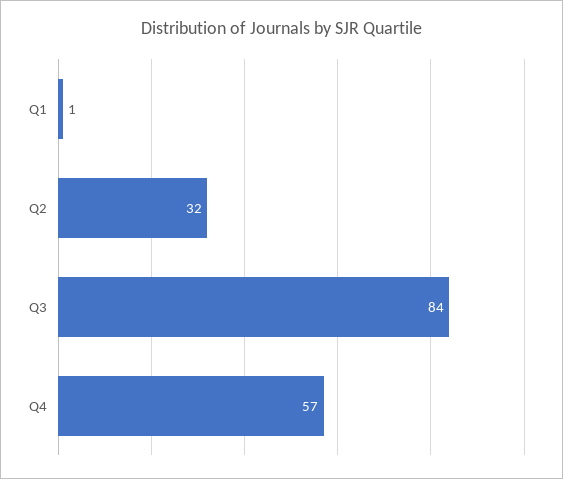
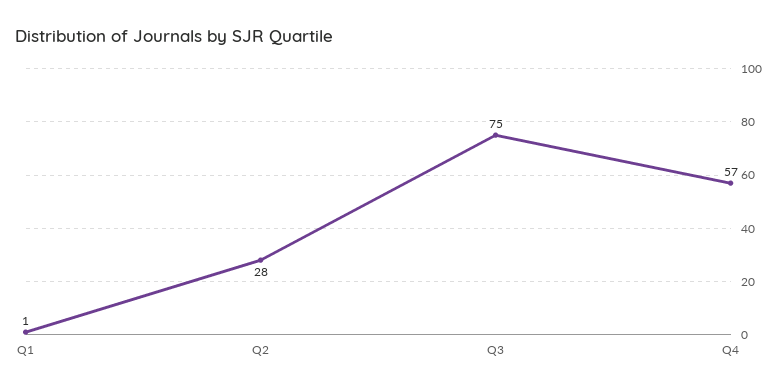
  {
    "Q1": 1,
-   "Q2": 32,
+   "Q2": 28,
-   "Q3": 84,
+   "Q3": 75,
    "Q4": 57
  }

